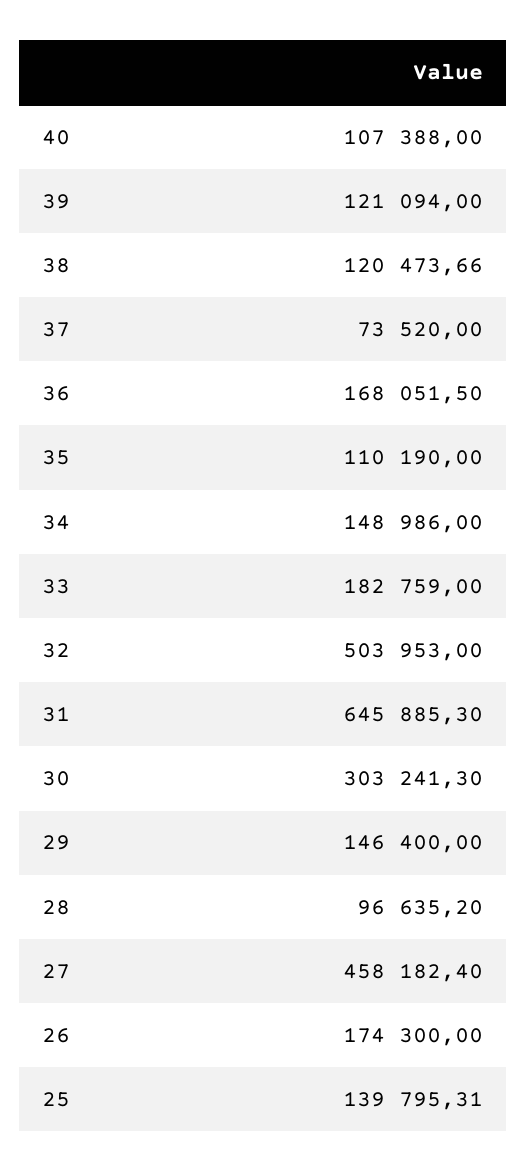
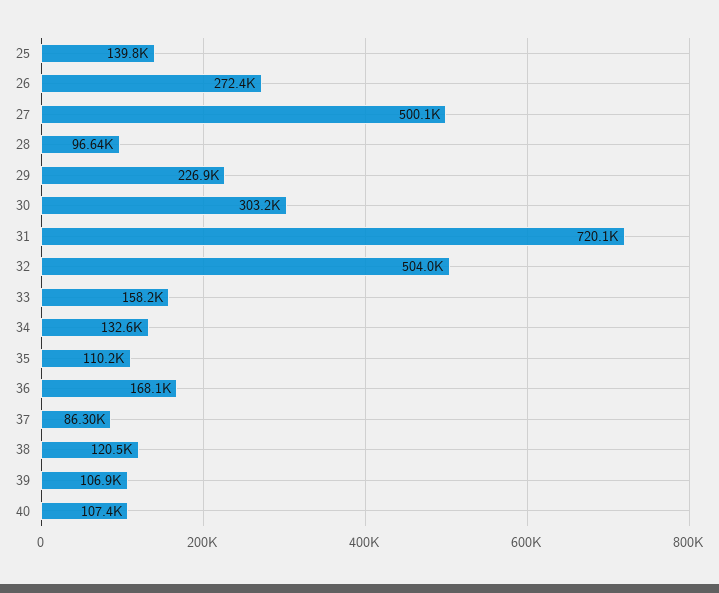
  {
    "40": 107388,
-   "39": 121094,
+   "39": 106900,
    "38": 120473.66,
-   "37": 73520,
+   "37": 86300,
    "36": 168051.5,
    "35": 110190,
-   "34": 148986,
+   "34": 132600,
-   "33": 182759,
+   "33": 158200,
    "32": 503953,
-   "31": 645885.3,
+   "31": 720100,
    "30": 303241.3,
-   "29": 146400,
+   "29": 226900,
    "28": 96635.2,
-   "27": 458182.4,
+   "27": 500100,
-   "26": 174300,
+   "26": 272400,
    "25": 139795.31
  }

